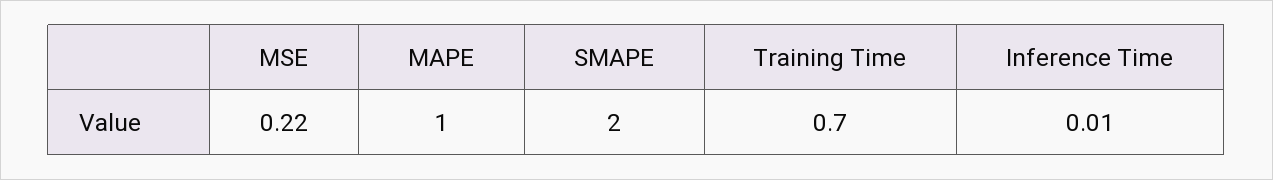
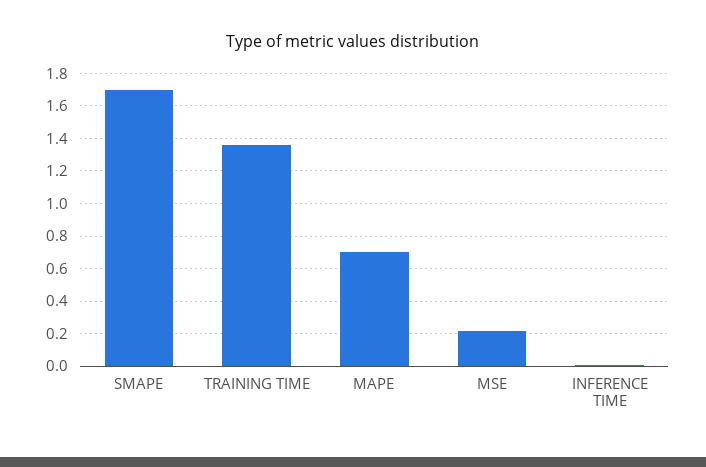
  {
    "MSE": 0.22,
-   "MAPE": 1,
+   "MAPE": 0.7,
-   "SMAPE": 2,
+   "SMAPE": 1.7,
-   "Training Time": 0.7,
+   "Training Time": 1.35,
    "Inference Time": 0.01
  }

